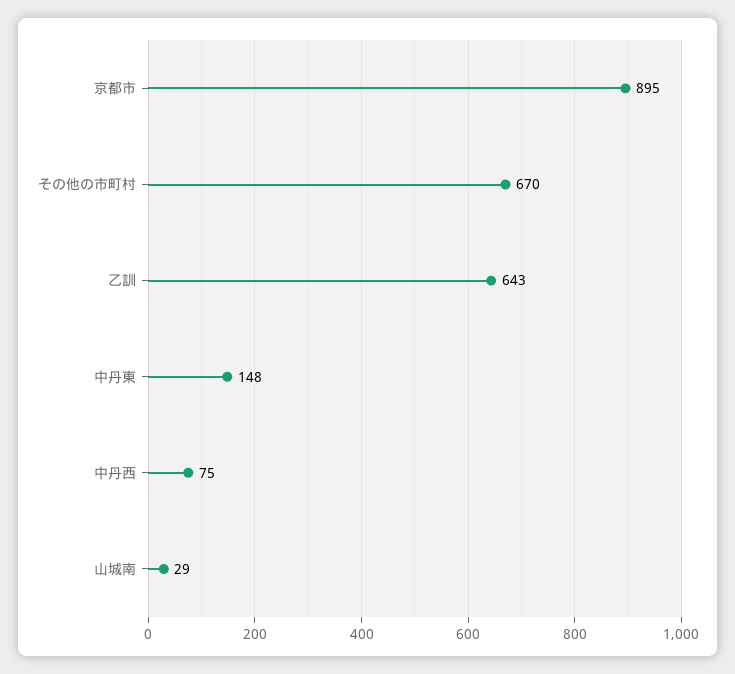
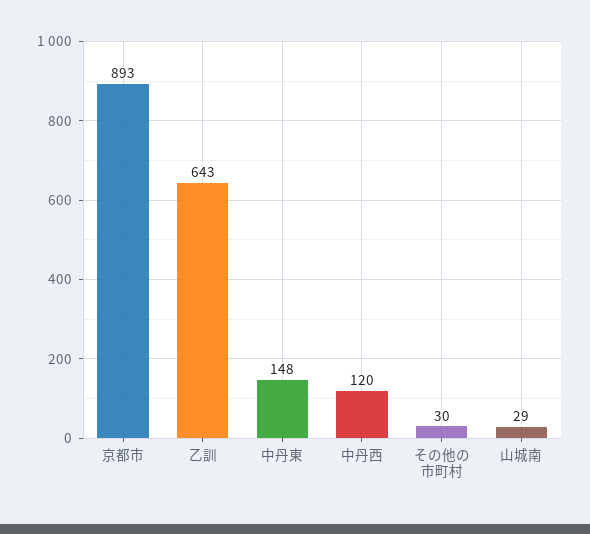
  {
-   "京都市": 895,
+   "京都市": 893,
-   "その他の市町村": 670,
+   "その他の市町村": 30,
    "乙訓": 643,
    "中丹東": 148,
-   "中丹西": 75,
+   "中丹西": 120,
    "山城南": 29
  }

